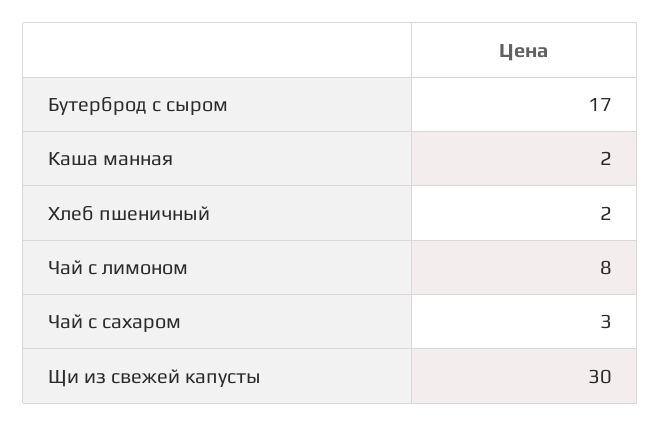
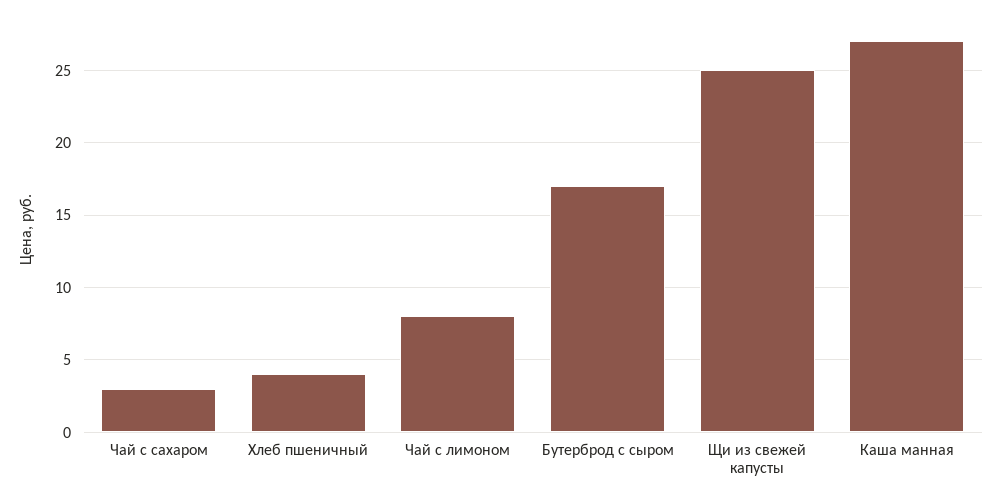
  {
    "Бутерброд с сыром": 17,
-   "Каша манная": 2,
+   "Каша манная": 27,
-   "Хлеб пшеничный": 2,
+   "Хлеб пшеничный": 4,
    "Чай с лимоном": 8,
    "Чай с сахаром": 3,
-   "Щи из свежей капусты": 30
+   "Щи из свежей капусты": 25
  }

